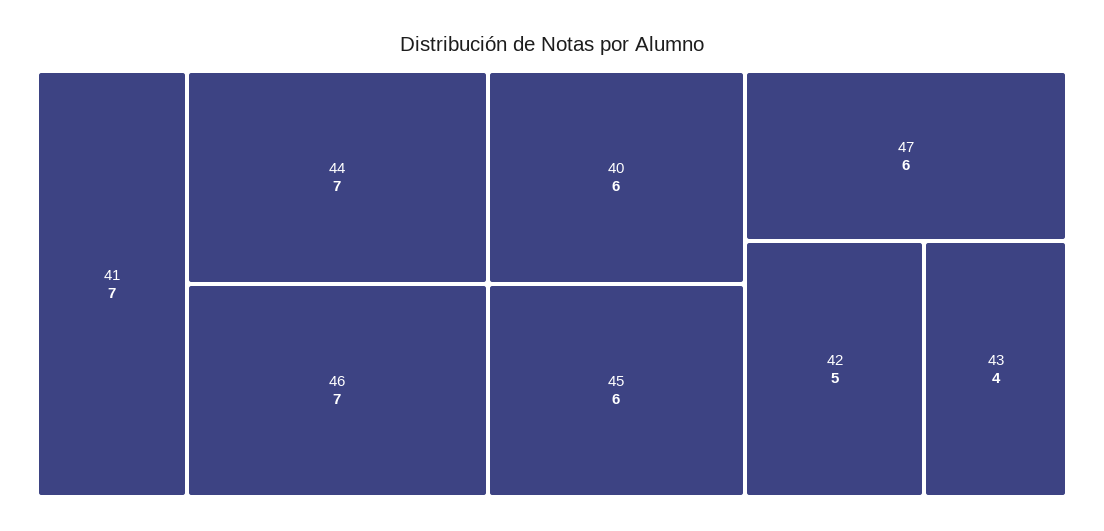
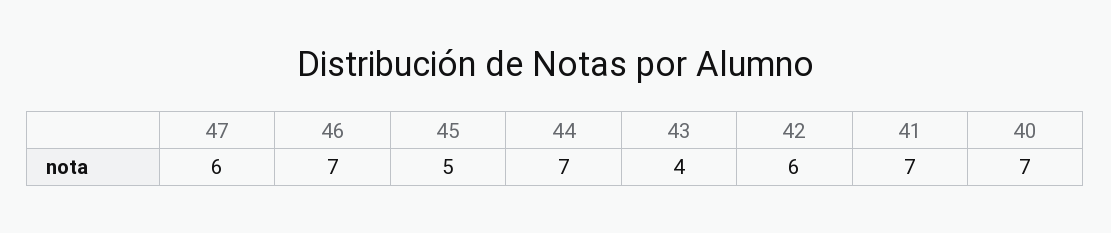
  {
    "41": 7,
    "44": 7,
    "46": 7,
-   "40": 6,
+   "40": 7,
-   "45": 6,
+   "45": 5,
    "47": 6,
-   "42": 5,
+   "42": 6,
    "43": 4
  }

